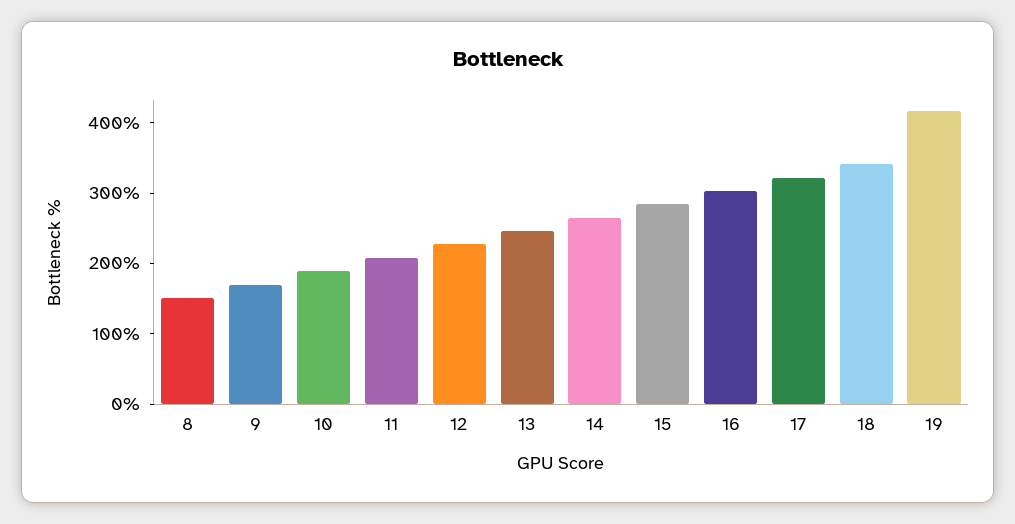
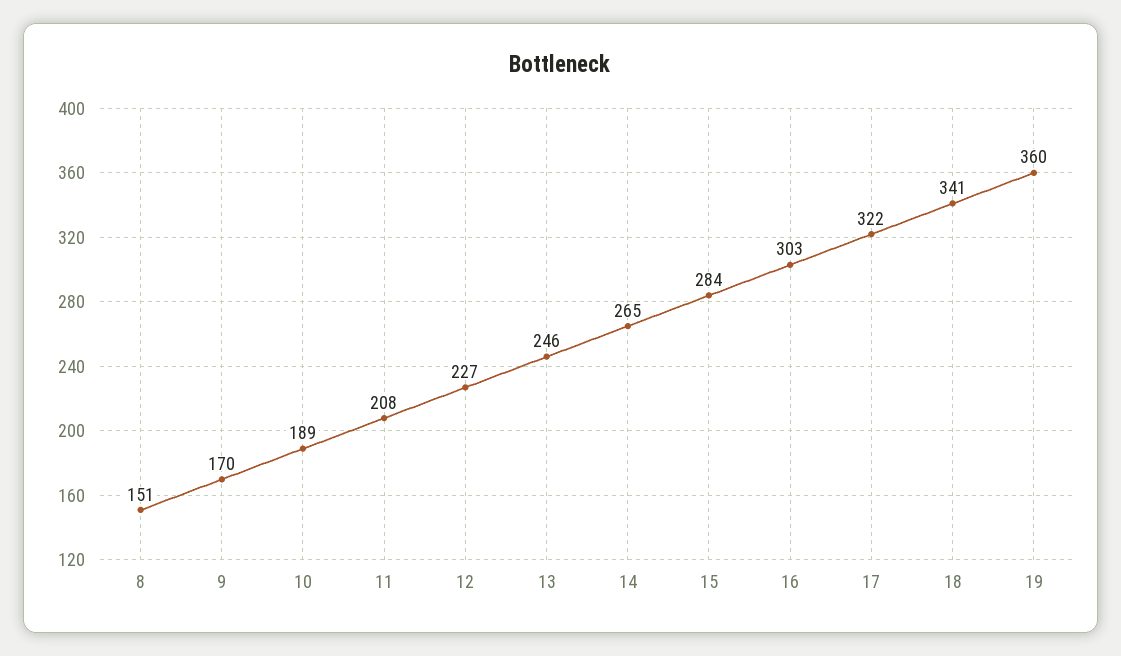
  {
    "8": 151,
    "9": 170,
    "10": 189,
    "11": 208,
    "12": 227,
    "13": 246,
    "14": 265,
    "15": 284,
    "16": 303,
    "17": 322,
    "18": 341,
-   "19": 420
+   "19": 360
  }

